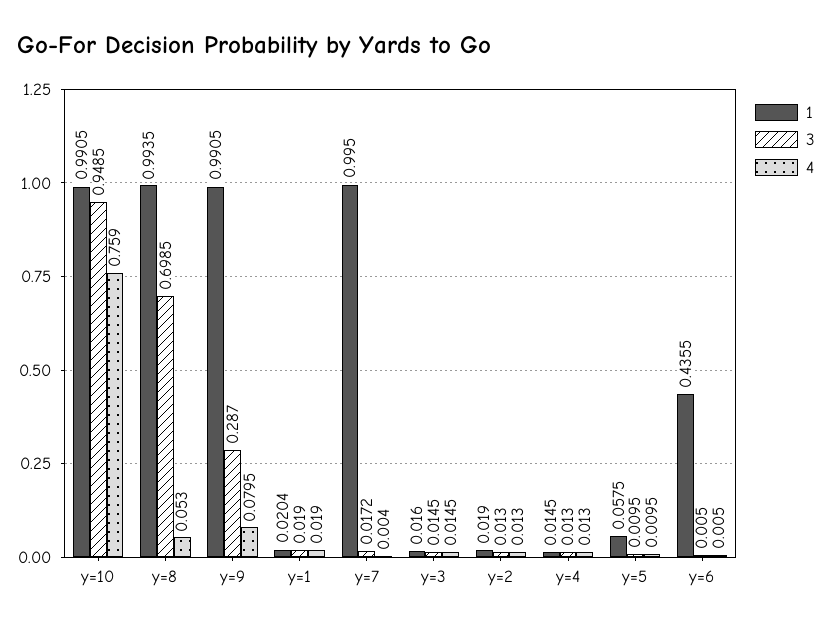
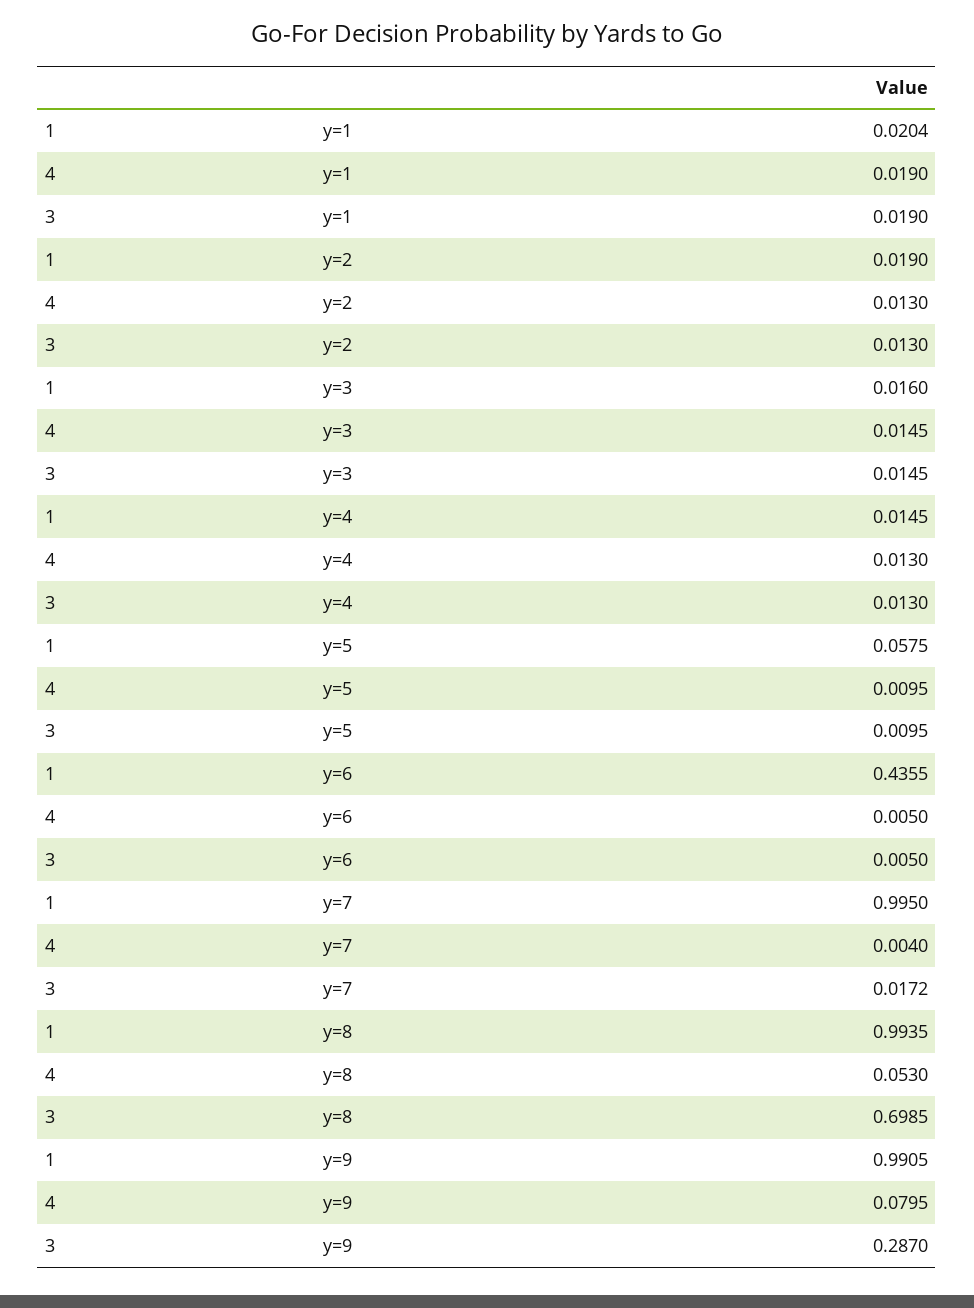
  {
    "1": {
-     "y=10": 0.9905,
      "y=8": 0.9935,
      "y=9": 0.9905,
      "y=1": 0.0204,
      "y=7": 0.995,
      "y=3": 0.016,
      "y=2": 0.019,
      "y=4": 0.0145,
      "y=5": 0.0575,
      "y=6": 0.4355
    },
    "3": {
-     "y=10": 0.9485,
      "y=8": 0.6985,
      "y=9": 0.287,
      "y=1": 0.019,
      "y=7": 0.0172,
      "y=3": 0.0145,
      "y=2": 0.013,
      "y=4": 0.013,
      "y=5": 0.0095,
      "y=6": 0.005
    },
    "4": {
-     "y=10": 0.759,
      "y=8": 0.053,
      "y=9": 0.0795,
      "y=1": 0.019,
      "y=7": 0.004,
      "y=3": 0.0145,
      "y=2": 0.013,
      "y=4": 0.013,
      "y=5": 0.0095,
      "y=6": 0.005
    }
  }

